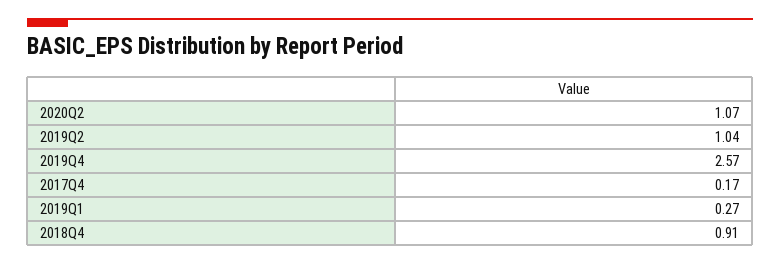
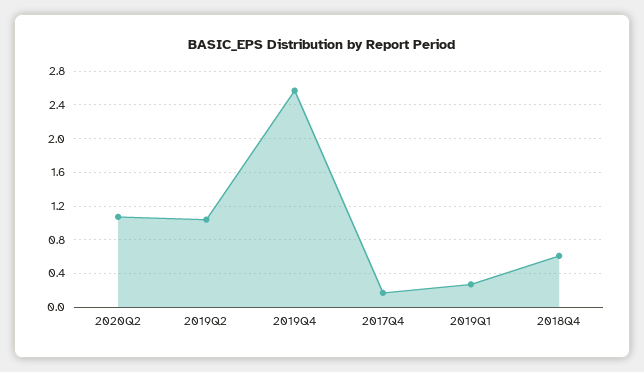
  {
    "2020Q2": 1.07,
    "2019Q2": 1.04,
    "2019Q4": 2.57,
    "2017Q4": 0.17,
    "2019Q1": 0.27,
-   "2018Q4": 0.91
+   "2018Q4": 0.6
  }

